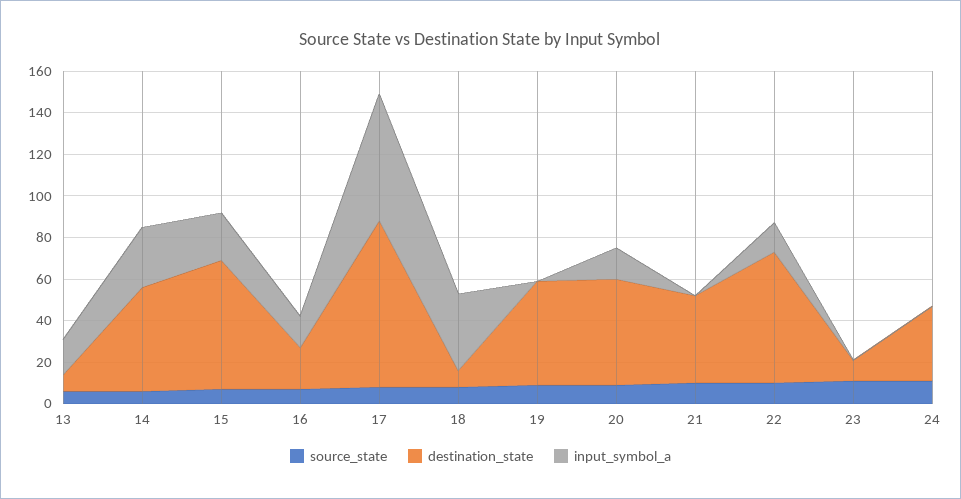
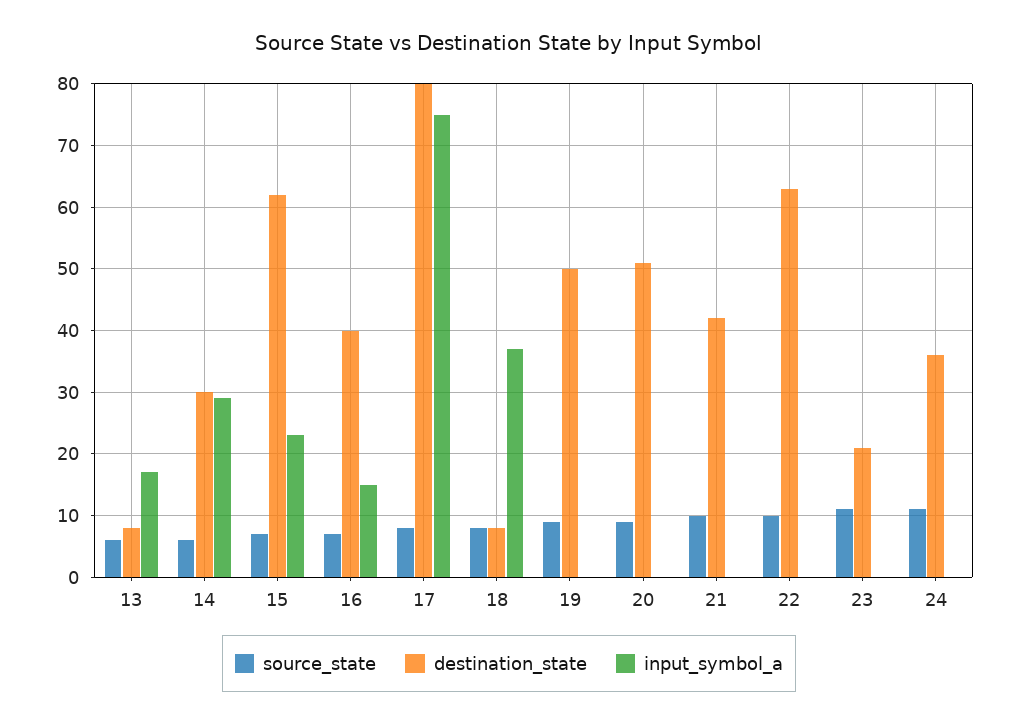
  {
    "source_state": {
      "13": 6,
      "14": 6,
      "15": 7,
      "16": 7,
      "17": 8,
      "18": 8,
      "19": 9,
      "20": 9,
      "21": 10,
      "22": 10,
      "23": 11,
      "24": 11
    },
    "destination_state": {
      "13": 8,
-     "14": 50,
+     "14": 30,
      "15": 62,
-     "16": 20,
+     "16": 40,
      "17": 80,
      "18": 8,
      "19": 50,
      "20": 51,
      "21": 42,
      "22": 63,
-     "23": 10,
+     "23": 21,
      "24": 36
    },
    "input_symbol_a": {
      "13": 17,
      "14": 29,
      "15": 23,
      "16": 15,
-     "17": 60,
+     "17": 75,
      "18": 37,
      "19": 0,
-     "20": 15,
+     "20": 0,
      "21": 0,
-     "22": 15,
+     "22": 0,
      "23": 0,
      "24": 0
    }
  }

